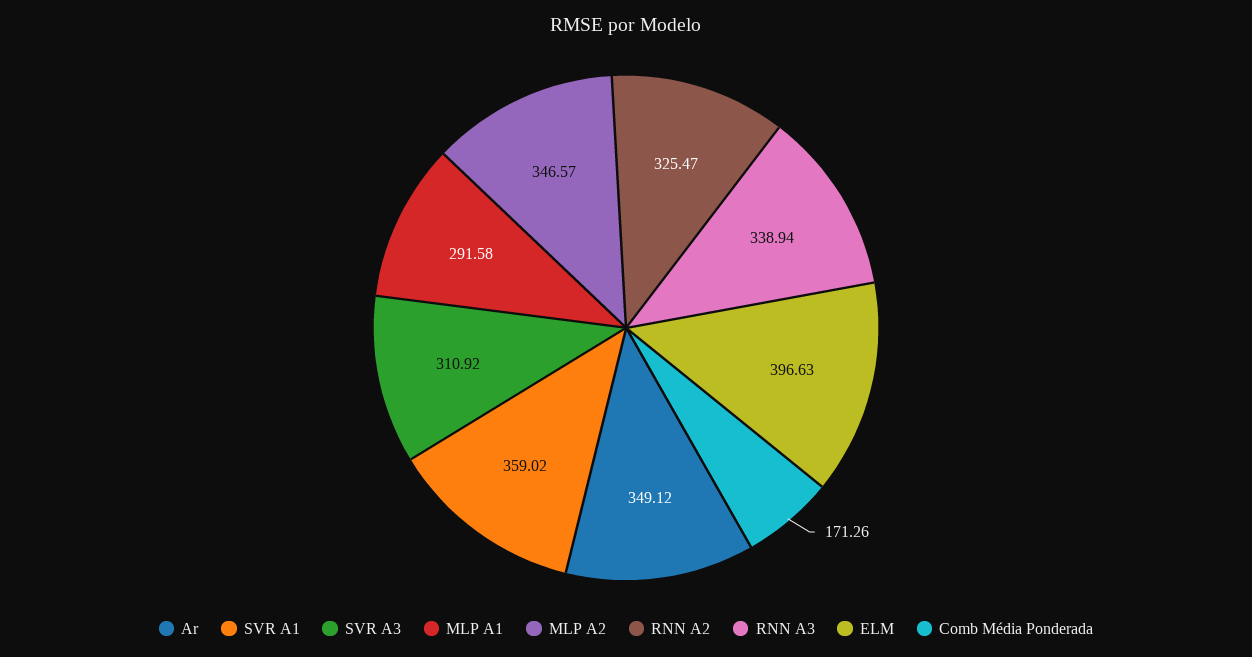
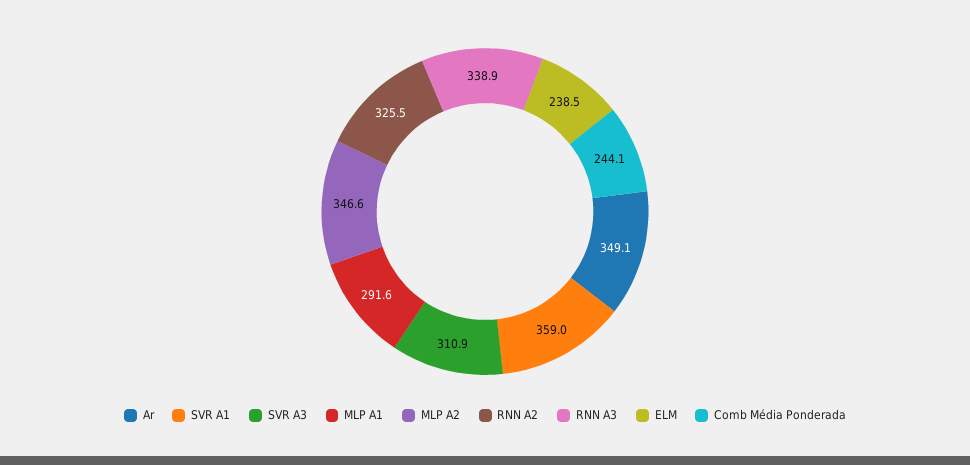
  {
    "Ar": 349.12,
    "SVR A1": 359.02,
    "SVR A3": 310.92,
    "MLP A1": 291.58,
    "MLP A2": 346.57,
    "RNN A2": 325.47,
    "RNN A3": 338.94,
-   "ELM": 396.63,
+   "ELM": 238.5,
-   "Comb Média Ponderada": 171.26
+   "Comb Média Ponderada": 244.1
  }

